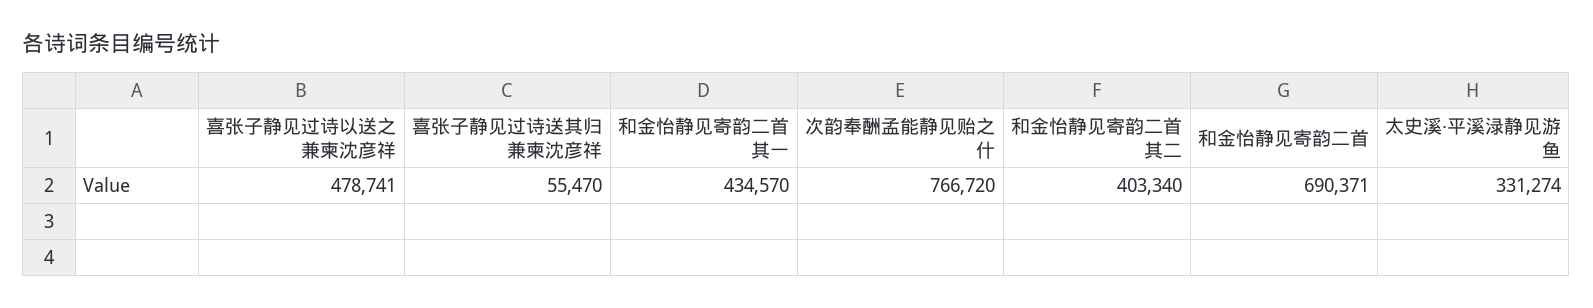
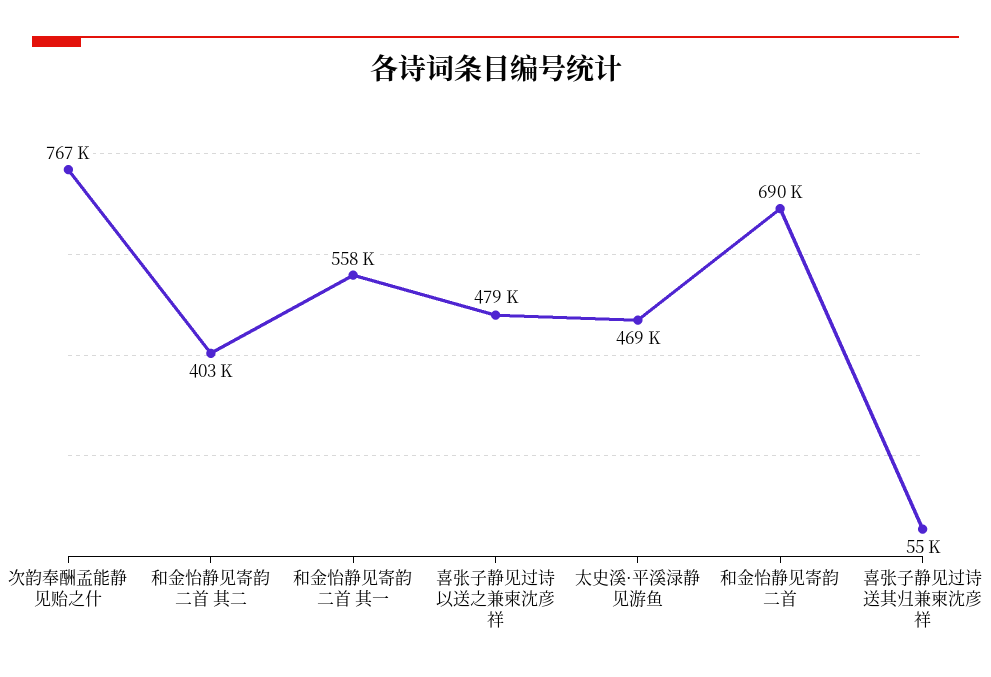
  {
    "喜张子静见过诗以送之兼柬沈彦祥": 478741,
    "喜张子静见过诗送其归兼柬沈彦祥": 55470,
-   "和金怡静见寄韵二首 其一": 434570,
+   "和金怡静见寄韵二首 其一": 558000,
    "次韵奉酬孟能静见贻之什": 766720,
    "和金怡静见寄韵二首 其二": 403340,
    "和金怡静见寄韵二首": 690371,
-   "太史溪·平溪渌静见游鱼": 331274
+   "太史溪·平溪渌静见游鱼": 469000
  }

